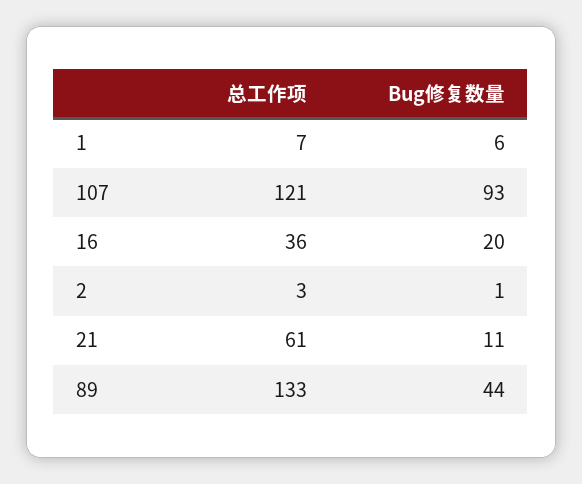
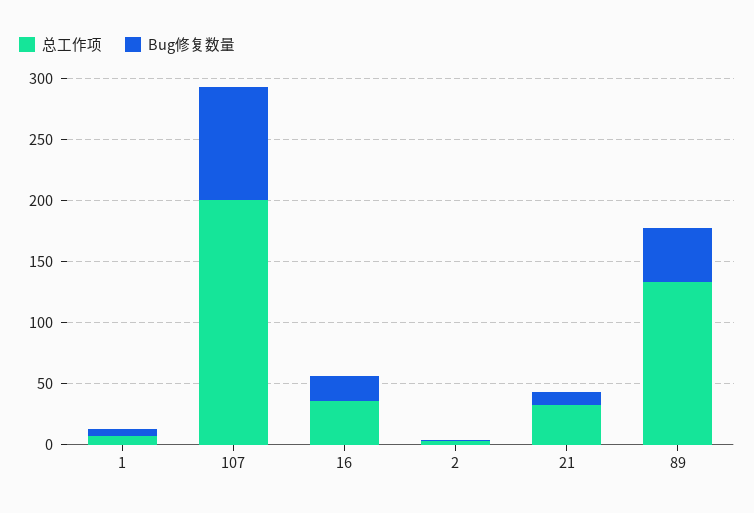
  {
    "总工作项": {
      "1": 7,
-     "107": 121,
+     "107": 200,
      "16": 36,
      "2": 3,
-     "21": 61,
+     "21": 30,
      "89": 133
    },
    "Bug修复数量": {
      "1": 6,
      "107": 93,
      "16": 20,
      "2": 1,
      "21": 11,
      "89": 44
    }
  }

